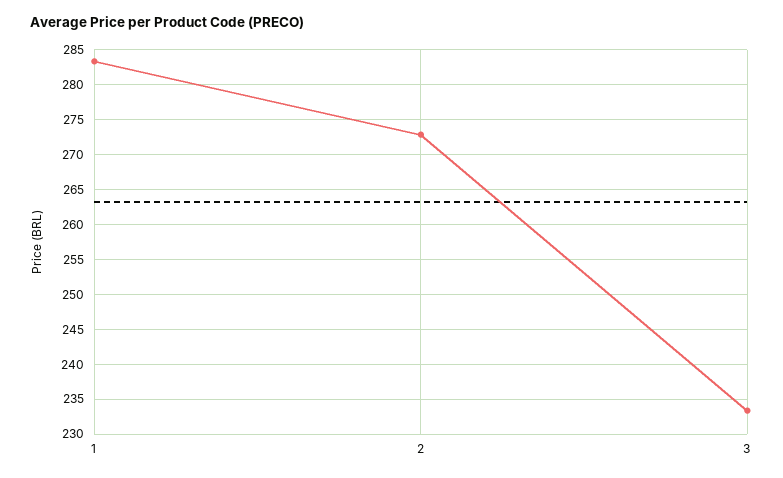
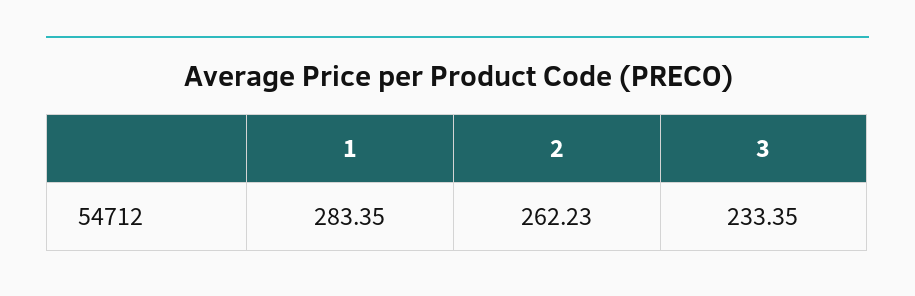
  {
    "1": 283.35,
-   "2": 273,
+   "2": 262.23,
    "3": 233.35
  }

